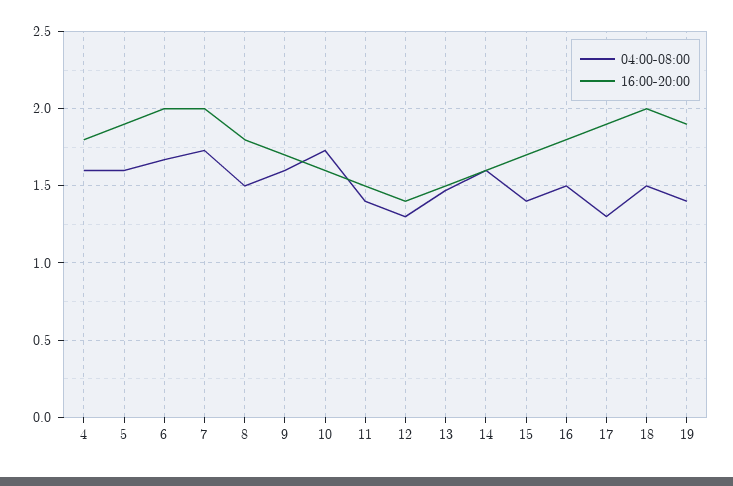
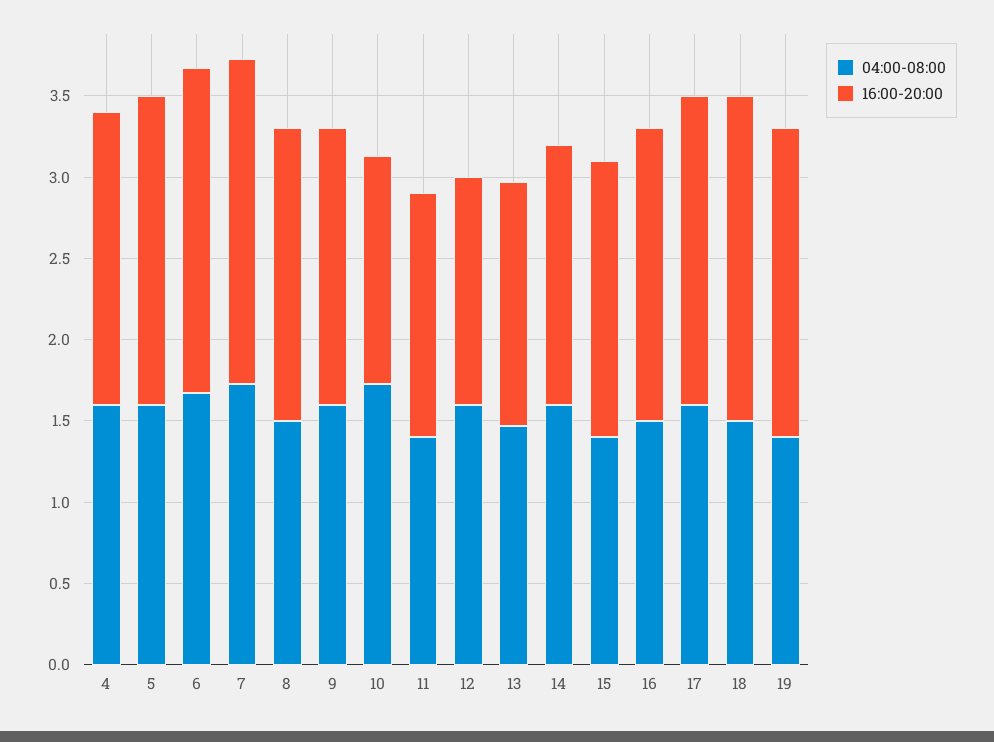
  {
    "04:00-08:00": {
      "4": 1.6,
      "5": 1.6,
      "6": 1.65,
      "7": 1.75,
      "8": 1.5,
      "9": 1.6,
      "10": 1.75,
      "11": 1.4,
-     "12": 1.3,
+     "12": 1.6,
      "13": 1.45,
      "14": 1.6,
      "15": 1.4,
      "16": 1.5,
-     "17": 1.3,
+     "17": 1.6,
      "18": 1.5,
      "19": 1.4
    },
    "16:00-20:00": {
      "4": 1.8,
      "5": 1.9,
      "6": 2,
      "7": 2,
      "8": 1.8,
      "9": 1.7,
-     "10": 1.6,
+     "10": 1.4,
      "11": 1.5,
      "12": 1.4,
      "13": 1.5,
      "14": 1.6,
      "15": 1.7,
      "16": 1.8,
      "17": 1.9,
      "18": 2,
      "19": 1.9
    }
  }

